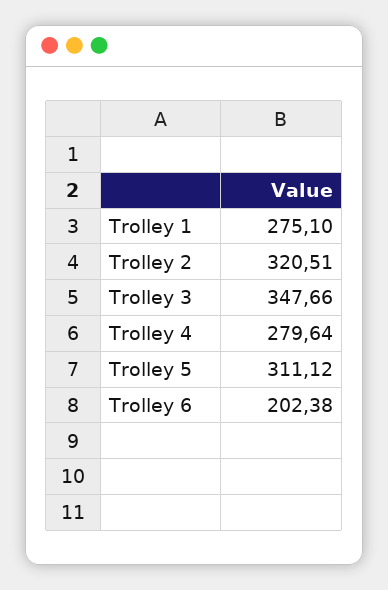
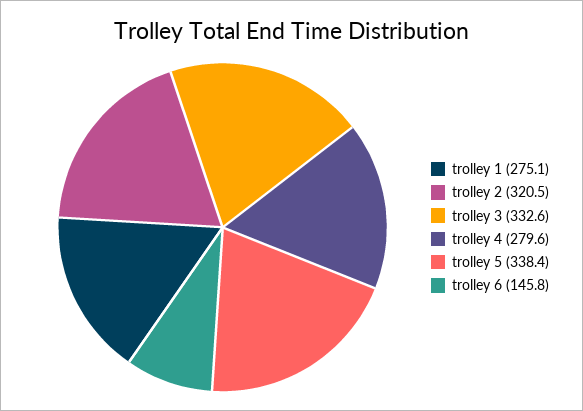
  {
    "Trolley 1": 275.1,
    "Trolley 2": 320.51,
-   "Trolley 3": 347.66,
+   "Trolley 3": 332.6,
    "Trolley 4": 279.64,
-   "Trolley 5": 311.12,
+   "Trolley 5": 338.4,
-   "Trolley 6": 202.38
+   "Trolley 6": 145.8
  }

